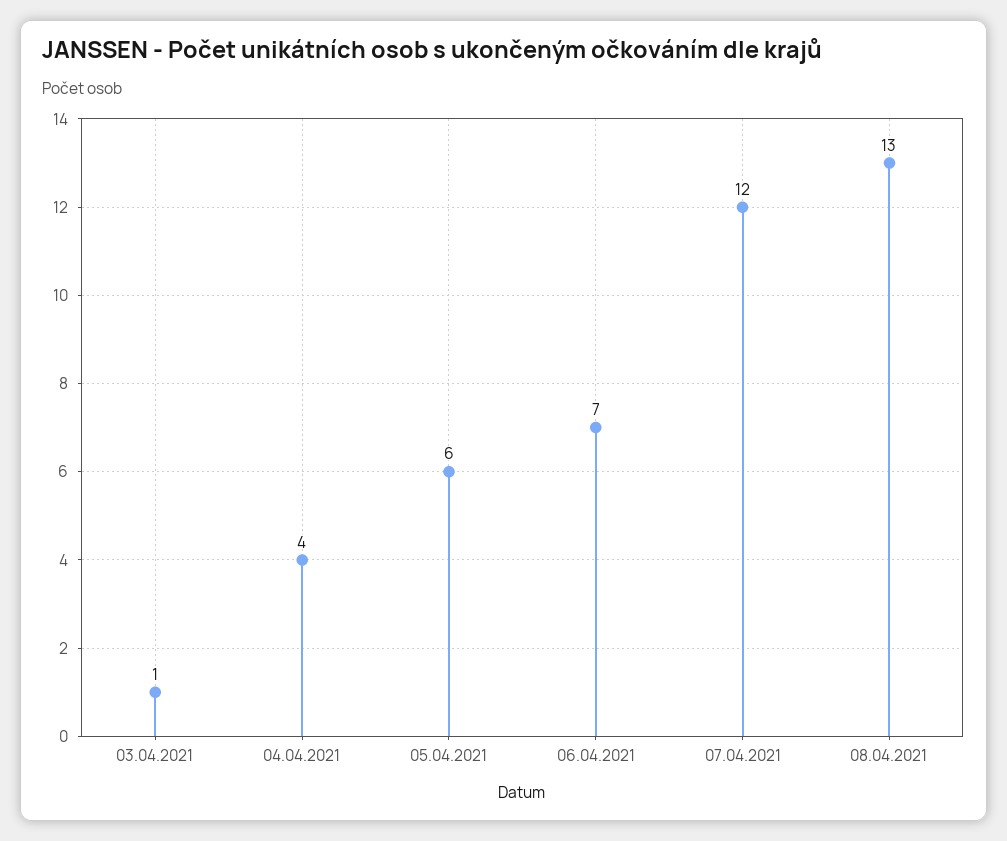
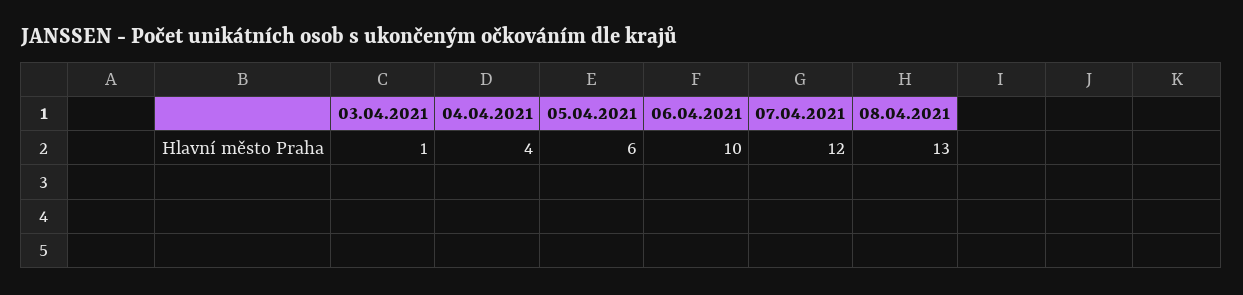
  {
    "03.04.2021": 1,
    "04.04.2021": 4,
    "05.04.2021": 6,
-   "06.04.2021": 7,
+   "06.04.2021": 10,
    "07.04.2021": 12,
    "08.04.2021": 13
  }

